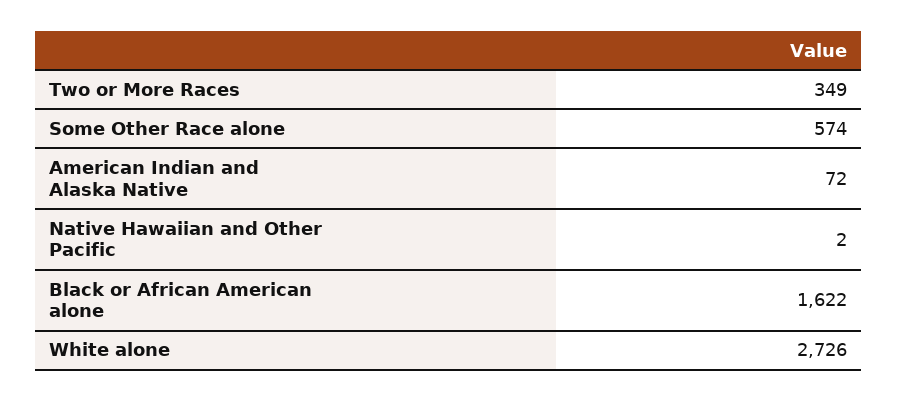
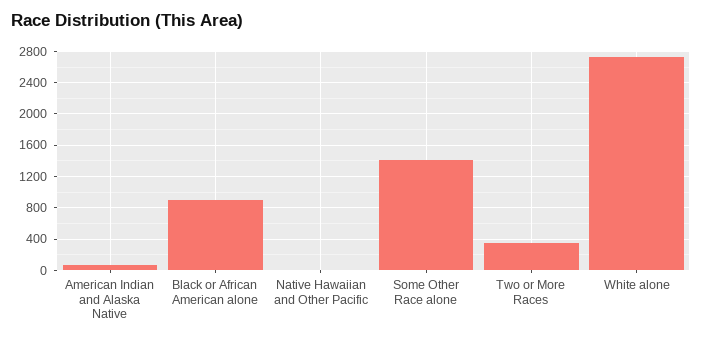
  {
    "Two or More Races": 349,
-   "Some Other Race alone": 574,
+   "Some Other Race alone": 1400,
    "American Indian and Alaska Native": 72,
    "Native Hawaiian and Other Pacific": 2,
-   "Black or African American alone": 1622,
+   "Black or African American alone": 900,
    "White alone": 2726
  }

